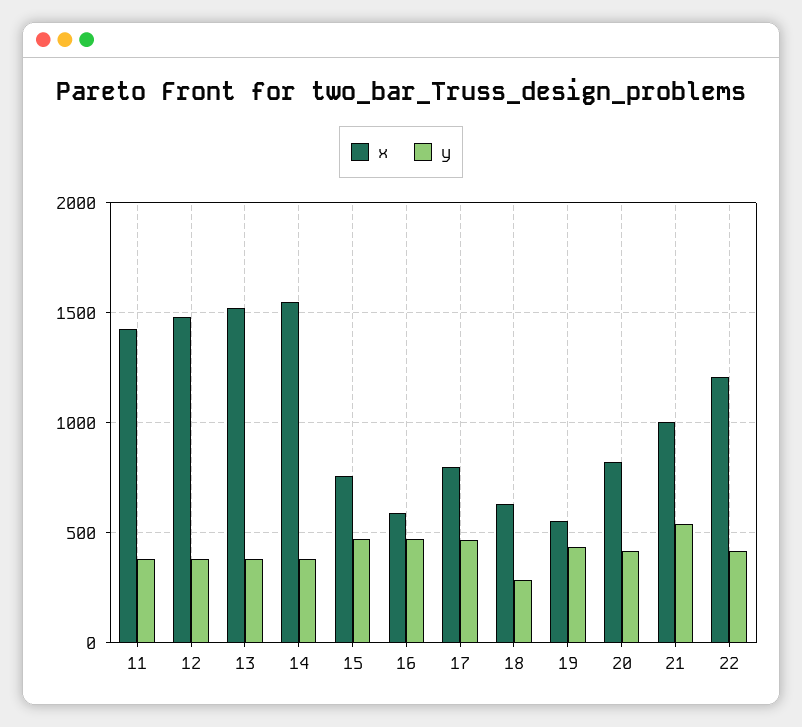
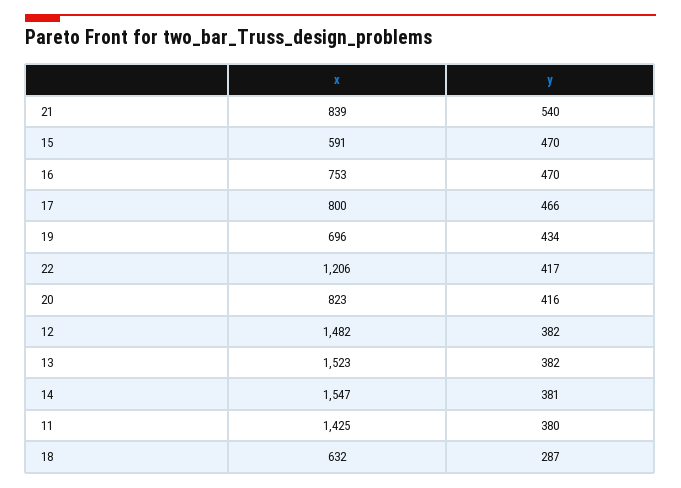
  {
    "x": {
      "11": 1425,
      "12": 1482,
      "13": 1523,
      "14": 1547,
-     "15": 750,
+     "15": 591,
-     "16": 600,
+     "16": 753,
      "17": 800,
      "18": 632,
-     "19": 550,
+     "19": 696,
      "20": 823,
-     "21": 1000,
+     "21": 839,
      "22": 1206
    },
    "y": {
      "11": 380,
      "12": 382,
      "13": 382,
      "14": 381,
      "15": 470,
      "16": 470,
      "17": 466,
      "18": 287,
      "19": 434,
      "20": 416,
      "21": 540,
      "22": 417
    }
  }

